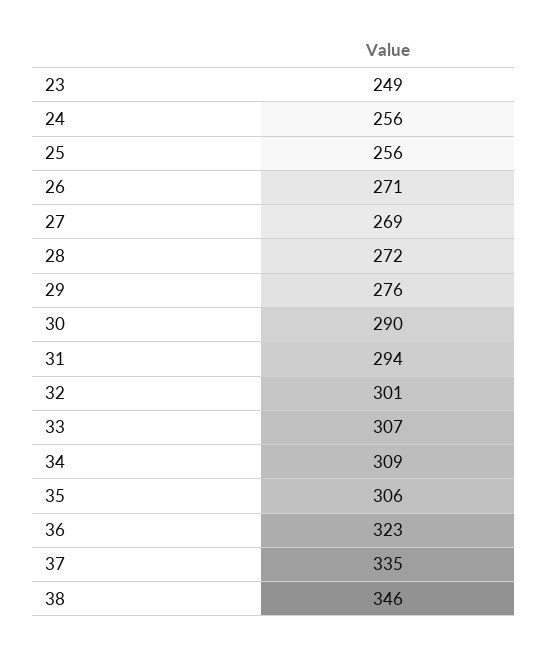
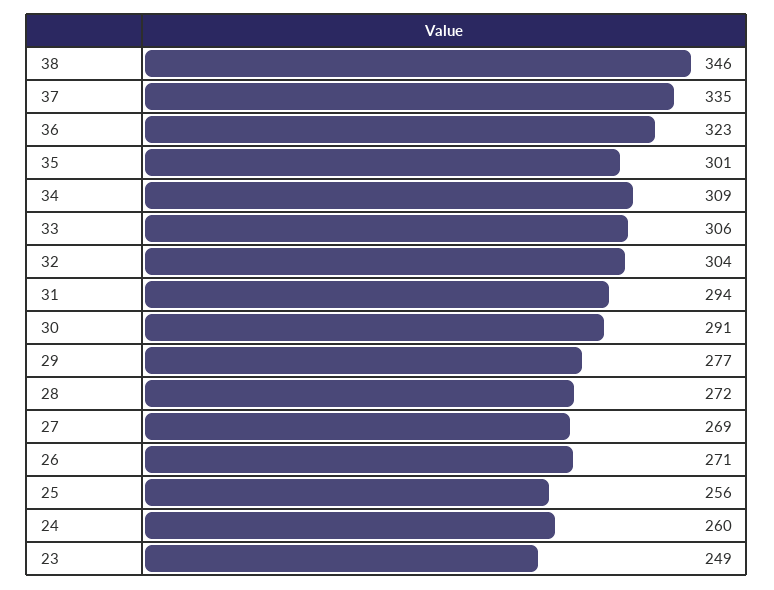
  {
    "23": 249,
-   "24": 256,
+   "24": 260,
    "25": 256,
    "26": 271,
    "27": 269,
    "28": 272,
-   "29": 276,
+   "29": 277,
-   "30": 290,
+   "30": 291,
    "31": 294,
-   "32": 301,
+   "32": 304,
-   "33": 307,
+   "33": 306,
    "34": 309,
-   "35": 306,
+   "35": 301,
    "36": 323,
    "37": 335,
    "38": 346
  }

